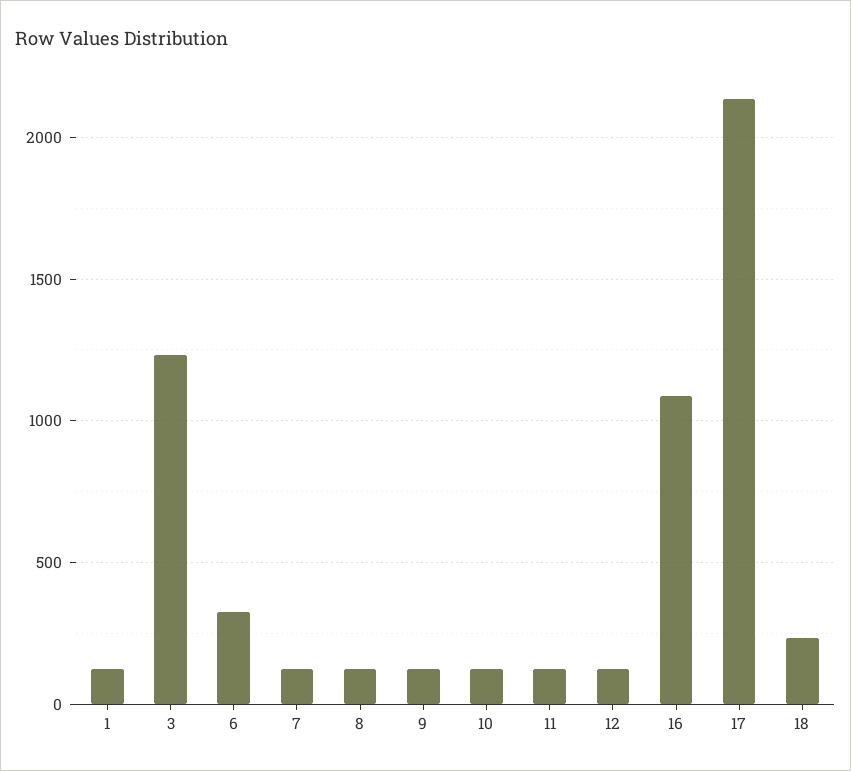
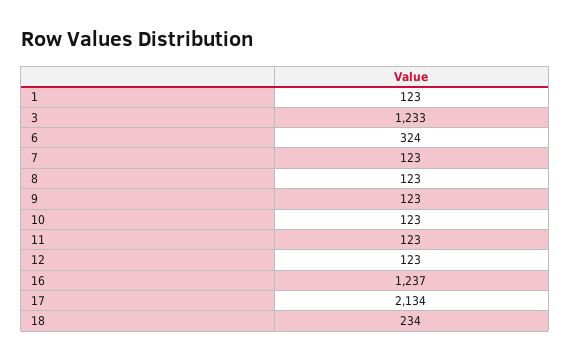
  {
    "1": 123,
    "3": 1233,
    "6": 324,
    "7": 123,
    "8": 123,
    "9": 123,
    "10": 123,
    "11": 123,
    "12": 123,
-   "16": 1100,
+   "16": 1237,
    "17": 2134,
    "18": 234
  }

